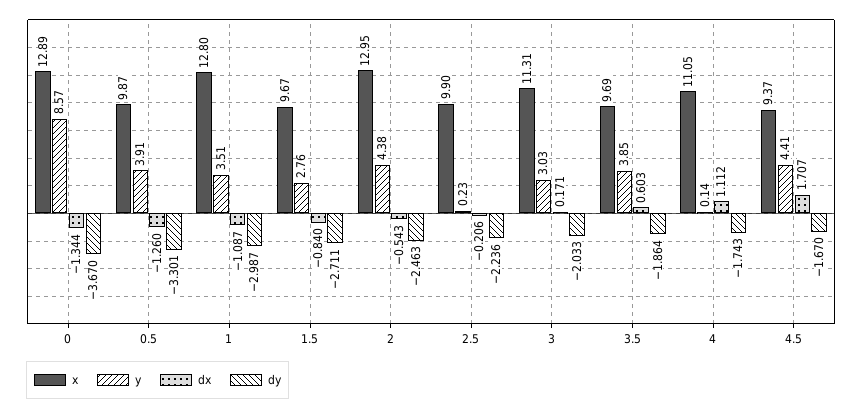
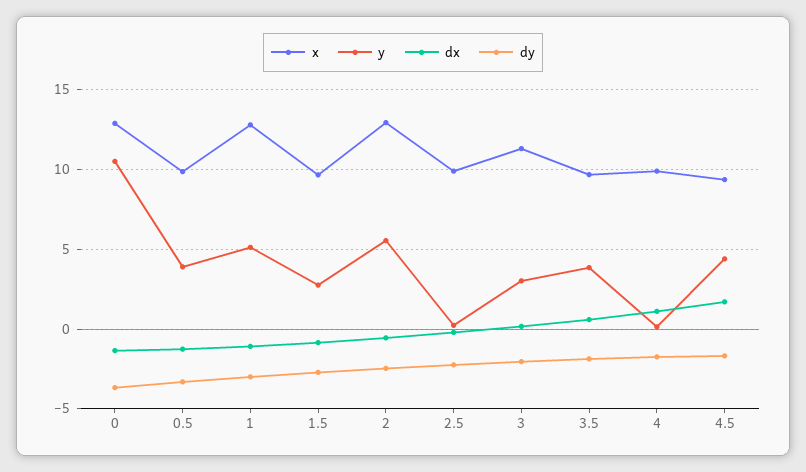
  {
    "x": {
      "0": 12.89,
      "0.5": 9.87,
      "1": 12.8,
      "1.5": 9.67,
      "2": 12.95,
      "2.5": 9.9,
      "3": 11.31,
      "3.5": 9.69,
-     "4": 11.05,
+     "4": 10,
      "4.5": 9.37
    },
    "y": {
-     "0": 8.57,
+     "0": 10.5,
      "0.5": 3.91,
-     "1": 3.51,
+     "1": 5,
      "1.5": 2.76,
-     "2": 4.38,
+     "2": 5.5,
      "2.5": 0.23,
      "3": 3.03,
      "3.5": 3.85,
      "4": 0.14,
      "4.5": 4.41
    },
    "dx": {
      "0": -1.344,
      "0.5": -1.26,
      "1": -1.087,
      "1.5": -0.84,
      "2": -0.543,
      "2.5": -0.206,
      "3": 0.171,
      "3.5": 0.603,
      "4": 1.112,
      "4.5": 1.707
    },
    "dy": {
      "0": -3.67,
      "0.5": -3.301,
      "1": -2.987,
      "1.5": -2.711,
      "2": -2.463,
      "2.5": -2.236,
      "3": -2.033,
      "3.5": -1.864,
      "4": -1.743,
      "4.5": -1.67
    }
  }

